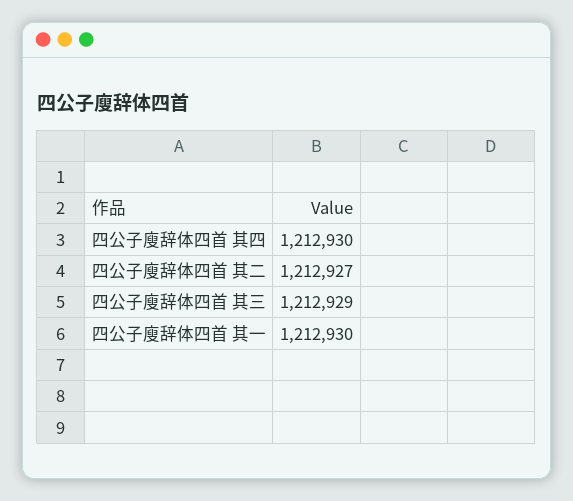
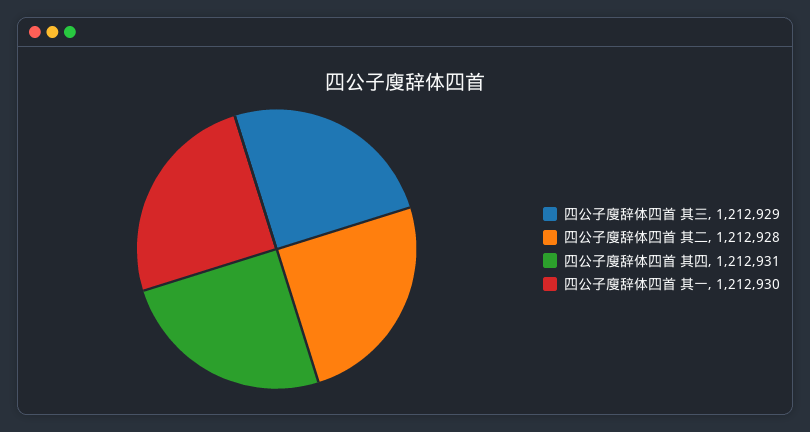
  {
-   "四公子廋辞体四首 其四": 1212930,
+   "四公子廋辞体四首 其四": 1212931,
-   "四公子廋辞体四首 其二": 1212927,
+   "四公子廋辞体四首 其二": 1212928,
    "四公子廋辞体四首 其三": 1212929,
    "四公子廋辞体四首 其一": 1212930
  }

